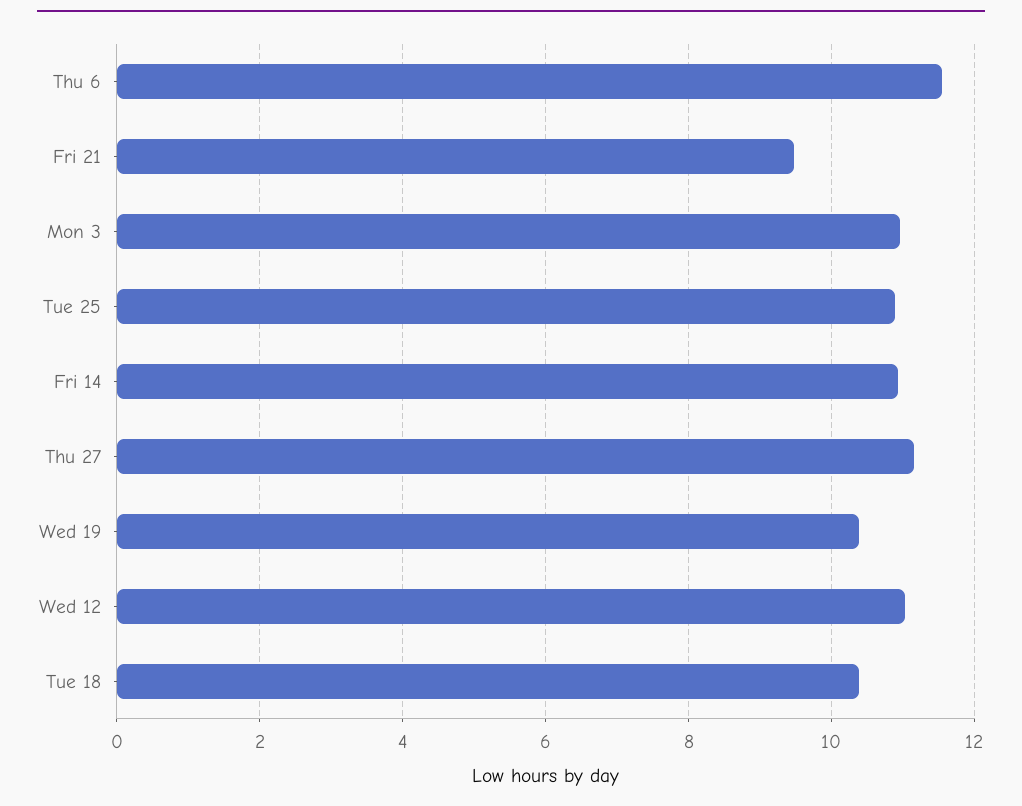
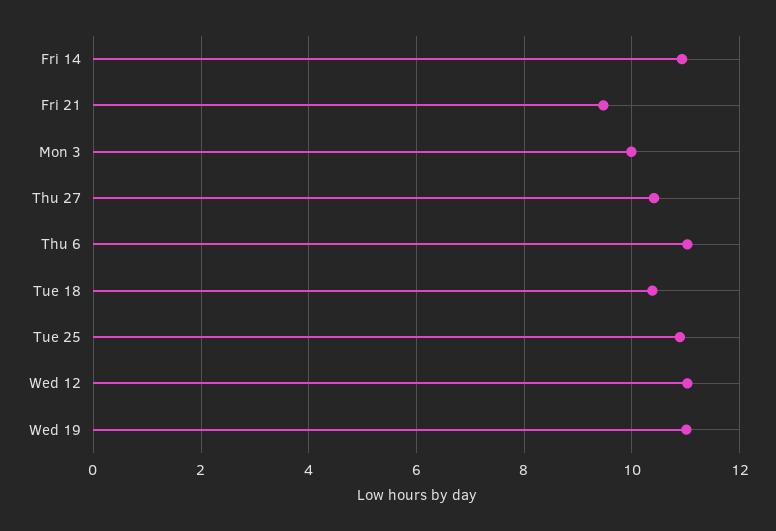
  {
-   "Thu 6": 11.6,
+   "Thu 6": 11,
    "Fri 21": 9.4,
-   "Mon 3": 11,
+   "Mon 3": 10,
    "Tue 25": 10.8,
    "Fri 14": 11,
-   "Thu 27": 11.2,
+   "Thu 27": 10.4,
-   "Wed 19": 10.4,
+   "Wed 19": 11,
    "Wed 12": 11,
    "Tue 18": 10.4
  }

